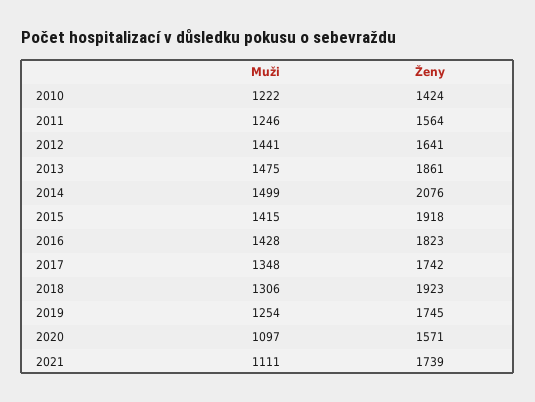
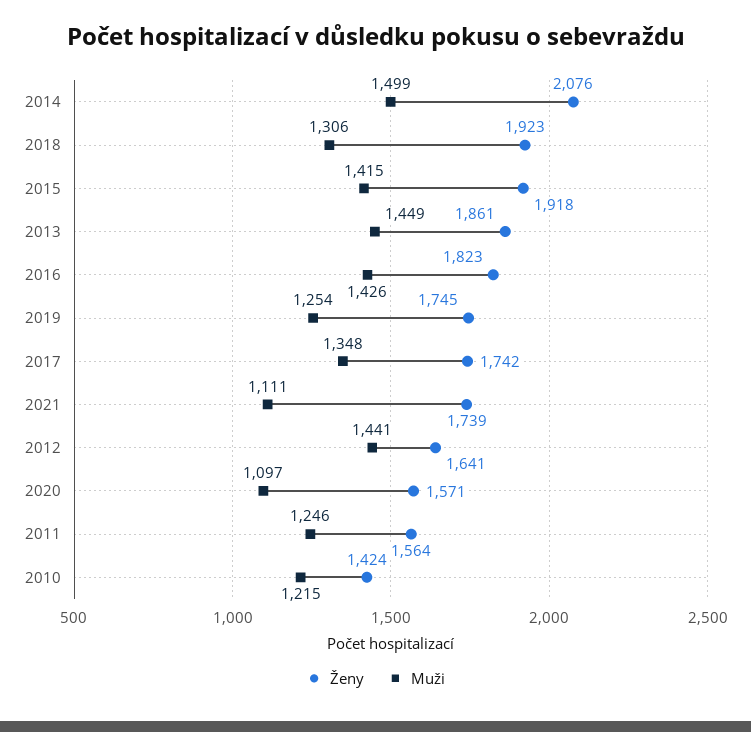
  {
    "Muži": {
-     "2010": 1222,
+     "2010": 1215,
      "2011": 1246,
      "2012": 1441,
-     "2013": 1475,
+     "2013": 1449,
      "2014": 1499,
      "2015": 1415,
-     "2016": 1428,
+     "2016": 1426,
      "2017": 1348,
      "2018": 1306,
      "2019": 1254,
      "2020": 1097,
      "2021": 1111
    },
    "Ženy": {
      "2010": 1424,
      "2011": 1564,
      "2012": 1641,
      "2013": 1861,
      "2014": 2076,
      "2015": 1918,
      "2016": 1823,
      "2017": 1742,
      "2018": 1923,
      "2019": 1745,
      "2020": 1571,
      "2021": 1739
    }
  }

